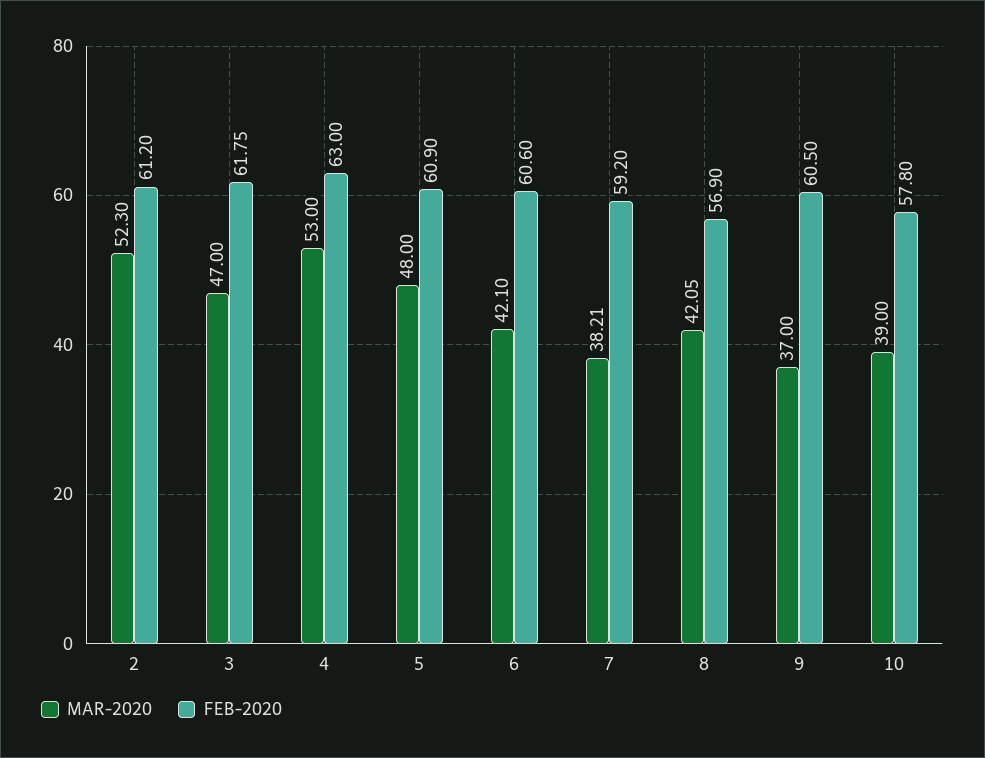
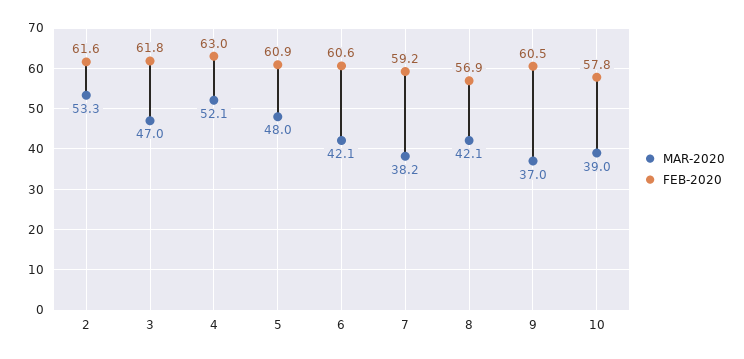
  {
    "MAR-2020": {
-     "2": 52.3,
+     "2": 53.3,
      "3": 47,
-     "4": 53,
+     "4": 52.1,
      "5": 48,
      "6": 42.1,
      "7": 38.21,
      "8": 42.05,
      "9": 37,
      "10": 39
    },
    "FEB-2020": {
-     "2": 61.2,
+     "2": 61.6,
      "3": 61.75,
      "4": 63,
      "5": 60.9,
      "6": 60.6,
      "7": 59.2,
      "8": 56.9,
      "9": 60.5,
      "10": 57.8
    }
  }

